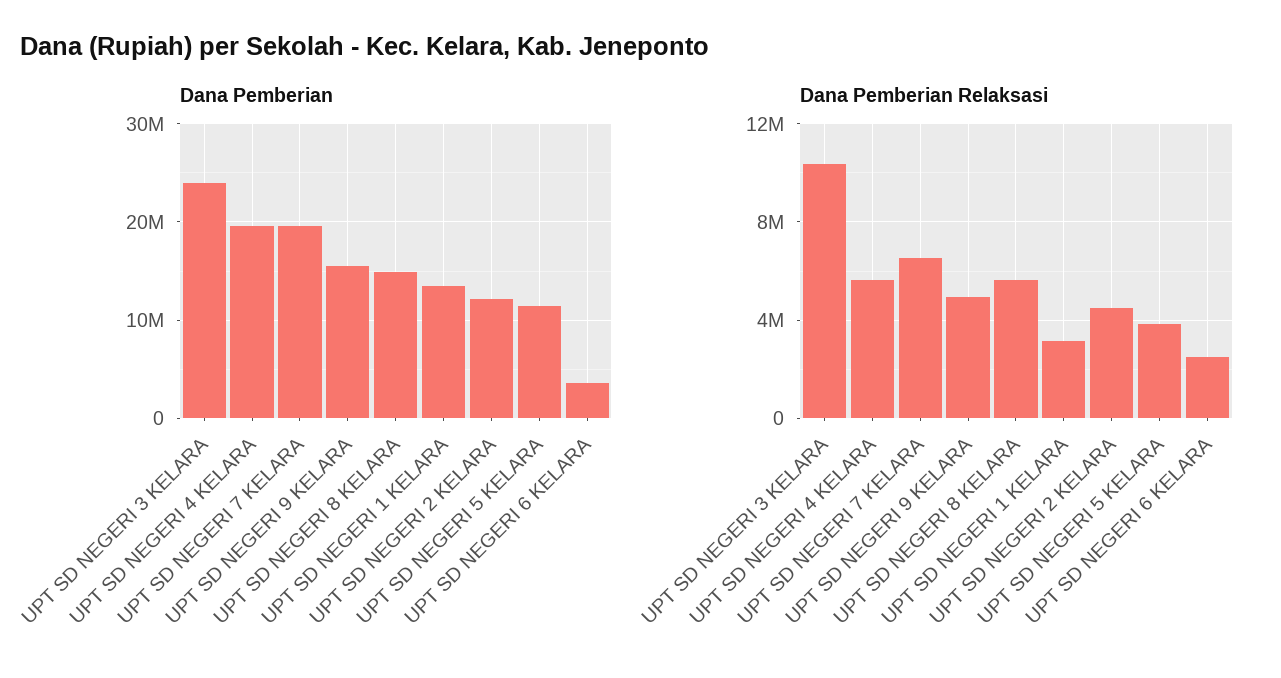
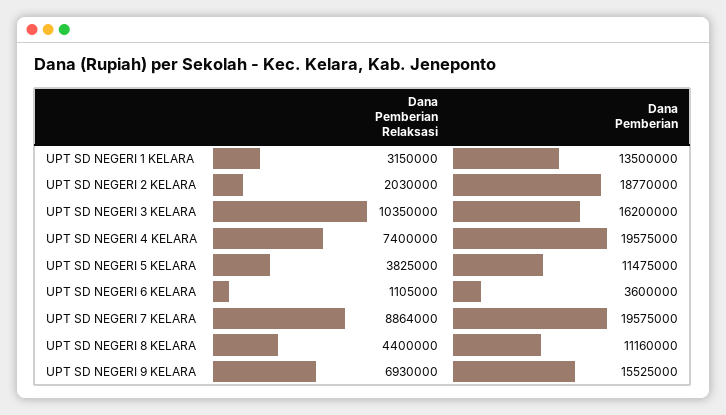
  {
    "Dana Pemberian": {
-     "UPT SD NEGERI 3 KELARA": 24000000,
+     "UPT SD NEGERI 3 KELARA": 16200000,
      "UPT SD NEGERI 4 KELARA": 19575000,
      "UPT SD NEGERI 7 KELARA": 19575000,
      "UPT SD NEGERI 9 KELARA": 15525000,
-     "UPT SD NEGERI 8 KELARA": 15000000,
+     "UPT SD NEGERI 8 KELARA": 11160000,
      "UPT SD NEGERI 1 KELARA": 13500000,
-     "UPT SD NEGERI 2 KELARA": 12000000,
+     "UPT SD NEGERI 2 KELARA": 18770000,
      "UPT SD NEGERI 5 KELARA": 11475000,
      "UPT SD NEGERI 6 KELARA": 3600000
    },
    "Dana Pemberian Relaksasi": {
      "UPT SD NEGERI 3 KELARA": 10350000,
-     "UPT SD NEGERI 4 KELARA": 5500000,
+     "UPT SD NEGERI 4 KELARA": 7400000,
-     "UPT SD NEGERI 7 KELARA": 6500000,
+     "UPT SD NEGERI 7 KELARA": 8864000,
-     "UPT SD NEGERI 9 KELARA": 5000000,
+     "UPT SD NEGERI 9 KELARA": 6930000,
-     "UPT SD NEGERI 8 KELARA": 5500000,
+     "UPT SD NEGERI 8 KELARA": 4400000,
      "UPT SD NEGERI 1 KELARA": 3150000,
-     "UPT SD NEGERI 2 KELARA": 4500000,
+     "UPT SD NEGERI 2 KELARA": 2030000,
      "UPT SD NEGERI 5 KELARA": 3825000,
-     "UPT SD NEGERI 6 KELARA": 2500000
+     "UPT SD NEGERI 6 KELARA": 1105000
    }
  }

